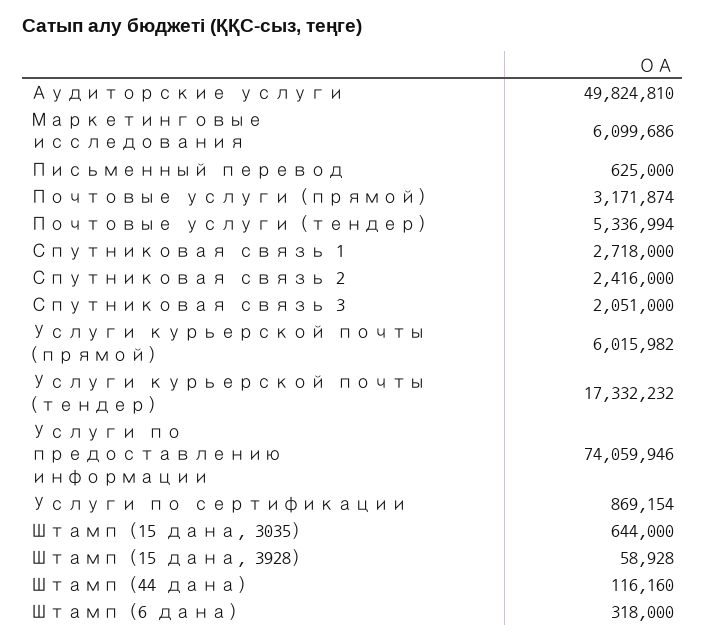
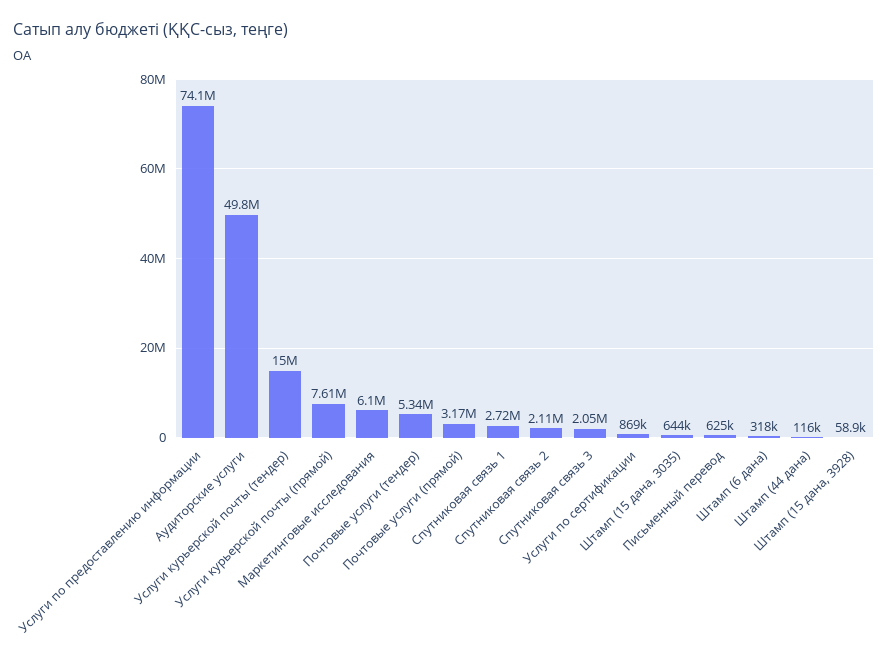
  {
    "Аудиторские услуги": 49824810,
    "Маркетинговые исследования": 6099686,
    "Письменный перевод": 625000,
    "Почтовые услуги (прямой)": 3171874,
    "Почтовые услуги (тендер)": 5336994,
    "Спутниковая связь 1": 2718000,
-   "Спутниковая связь 2": 2416000,
+   "Спутниковая связь 2": 2110000,
    "Спутниковая связь 3": 2051000,
-   "Услуги курьерской почты (прямой)": 6015982,
+   "Услуги курьерской почты (прямой)": 7610000,
-   "Услуги курьерской почты (тендер)": 17332232,
+   "Услуги курьерской почты (тендер)": 15000000,
    "Услуги по предоставлению информации": 74059946,
    "Услуги по сертификации": 869154,
    "Штамп (15 дана, 3035)": 644000,
    "Штамп (15 дана, 3928)": 58928,
    "Штамп (44 дана)": 116160,
    "Штамп (6 дана)": 318000
  }

